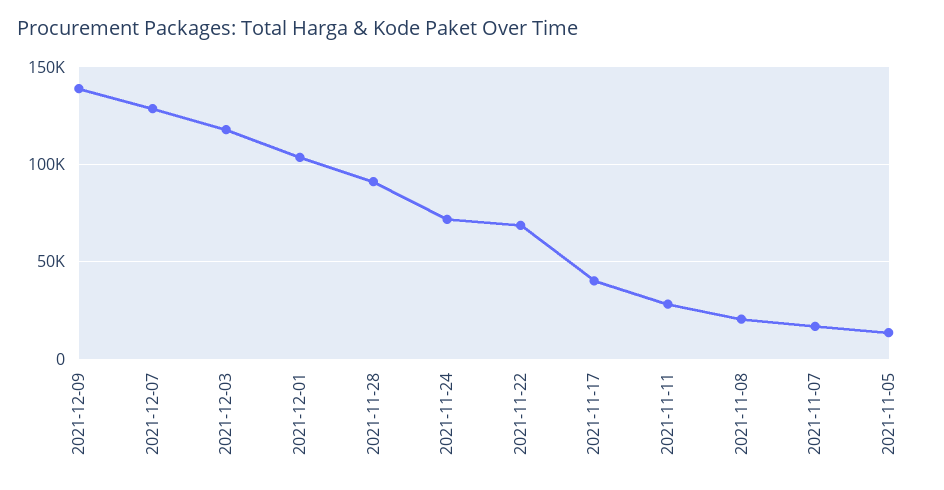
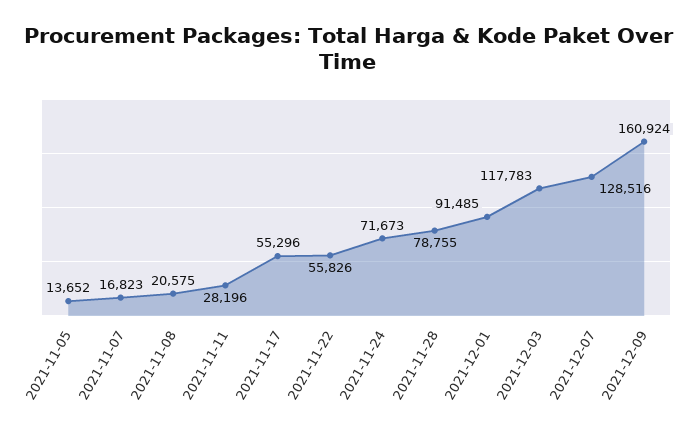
  {
-   "2021-12-09": 140000,
+   "2021-12-09": 160924,
    "2021-12-07": 128516,
    "2021-12-03": 117783,
-   "2021-12-01": 105000,
+   "2021-12-01": 91485,
-   "2021-11-28": 90000,
+   "2021-11-28": 78755,
    "2021-11-24": 71673,
-   "2021-11-22": 70000,
+   "2021-11-22": 55826,
-   "2021-11-17": 40000,
+   "2021-11-17": 55296,
    "2021-11-11": 28196,
    "2021-11-08": 20575,
    "2021-11-07": 16823,
    "2021-11-05": 13652
  }

